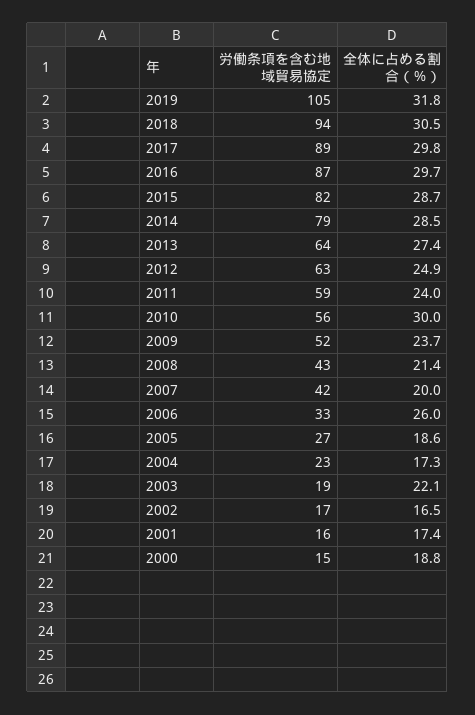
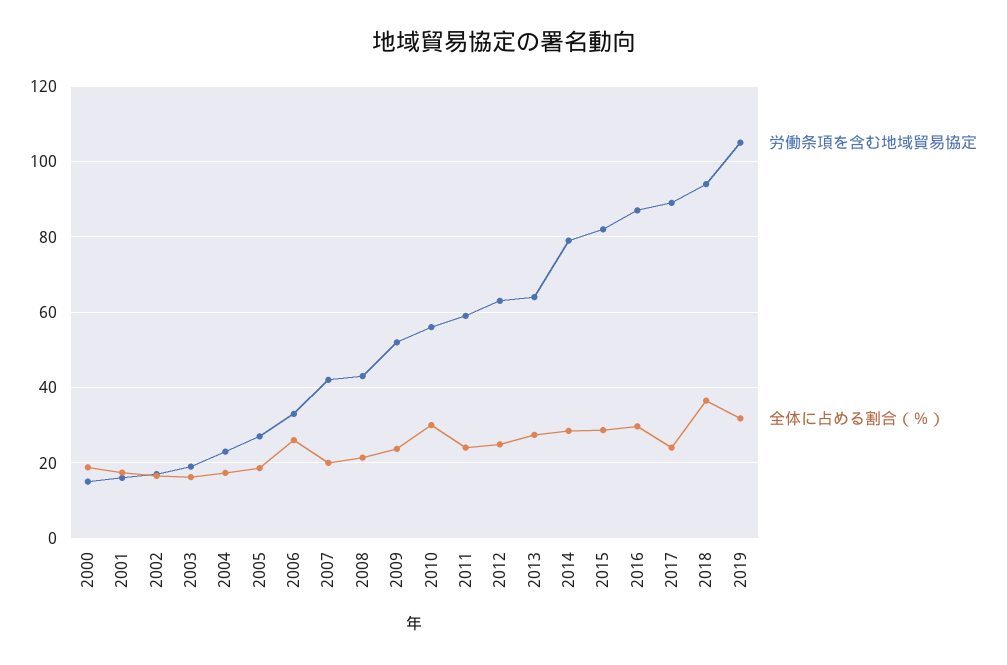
  {
    "労働条項を含む地域貿易協定": {
      "2019": 105,
      "2018": 94,
      "2017": 89,
      "2016": 87,
      "2015": 82,
      "2014": 79,
      "2013": 64,
      "2012": 63,
      "2011": 59,
      "2010": 56,
      "2009": 52,
      "2008": 43,
      "2007": 42,
      "2006": 33,
      "2005": 27,
      "2004": 23,
      "2003": 19,
      "2002": 17,
      "2001": 16,
      "2000": 15
    },
    "全体に占める割合（％）": {
      "2019": 31.8,
-     "2018": 30.5,
+     "2018": 36,
-     "2017": 29.8,
+     "2017": 24,
      "2016": 29.7,
      "2015": 28.7,
      "2014": 28.5,
      "2013": 27.4,
      "2012": 24.9,
      "2011": 24,
      "2010": 30,
      "2009": 23.7,
      "2008": 21.4,
      "2007": 20,
      "2006": 26,
      "2005": 18.6,
      "2004": 17.3,
-     "2003": 22.1,
+     "2003": 16,
      "2002": 16.5,
      "2001": 17.4,
      "2000": 18.8
    }
  }

